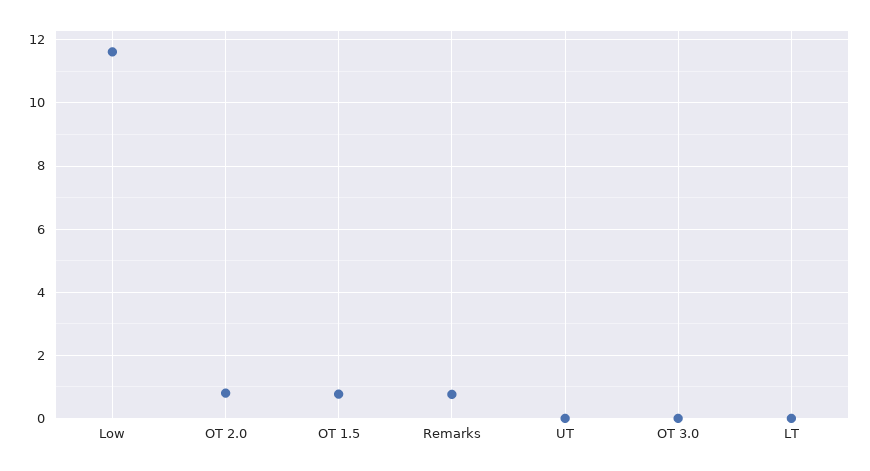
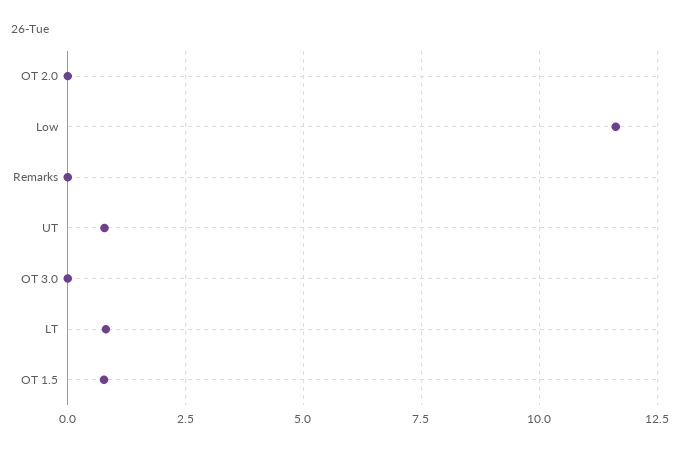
  {
    "Low": 11.6,
-   "OT 2.0": 0.8,
+   "OT 2.0": 0,
    "OT 1.5": 0.8,
-   "Remarks": 0.8,
+   "Remarks": 0,
-   "UT": 0,
+   "UT": 0.75,
    "OT 3.0": 0,
-   "LT": 0
+   "LT": 0.75
  }

